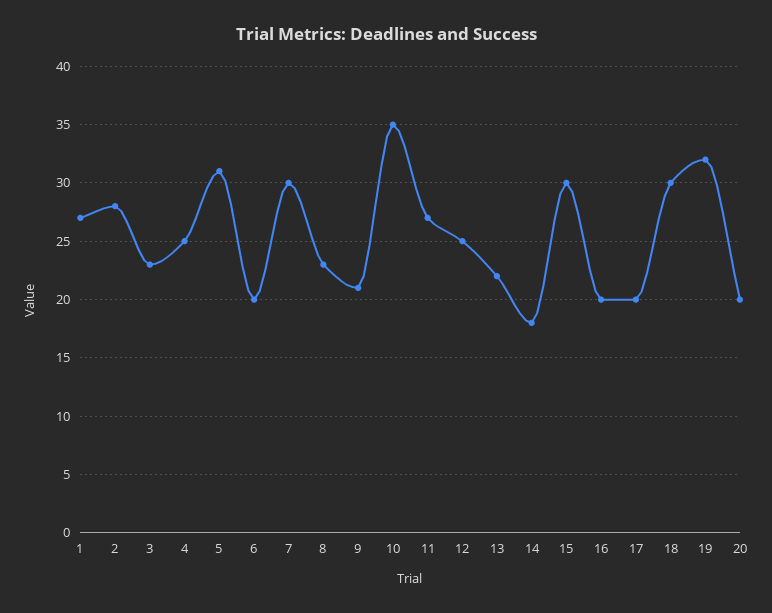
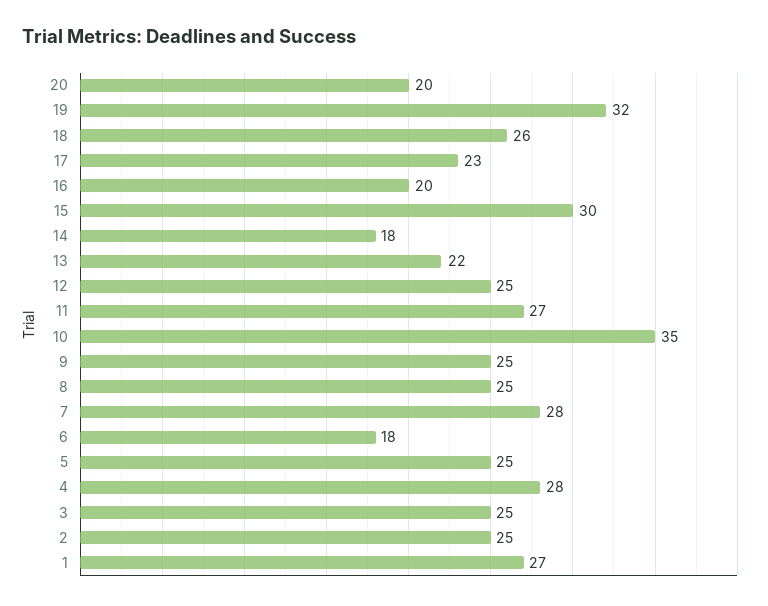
  {
    "1": 27,
-   "2": 28,
+   "2": 25,
-   "3": 23,
+   "3": 25,
-   "4": 25,
+   "4": 28,
-   "5": 31,
+   "5": 25,
-   "6": 20,
+   "6": 18,
-   "7": 30,
+   "7": 28,
-   "8": 23,
+   "8": 25,
-   "9": 21,
+   "9": 25,
    "10": 35,
    "11": 27,
    "12": 25,
    "13": 22,
    "14": 18,
    "15": 30,
    "16": 20,
-   "17": 20,
+   "17": 23,
-   "18": 30,
+   "18": 26,
    "19": 32,
    "20": 20
  }

